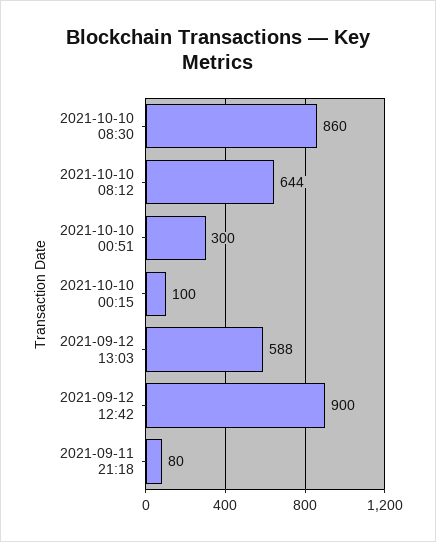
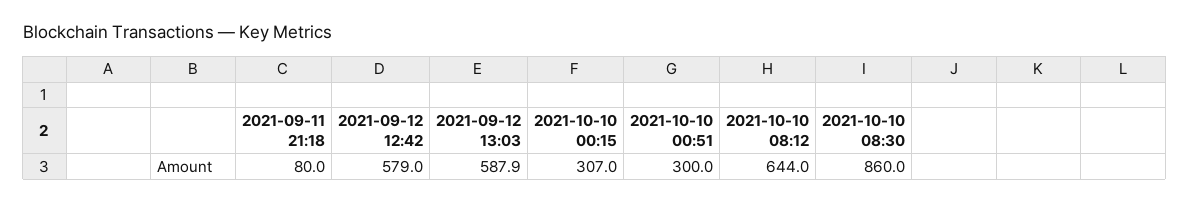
  {
    "2021-10-10 08:30": 860,
    "2021-10-10 08:12": 644,
    "2021-10-10 00:51": 300,
-   "2021-10-10 00:15": 100,
+   "2021-10-10 00:15": 307,
    "2021-09-12 13:03": 587.9,
-   "2021-09-12 12:42": 900,
+   "2021-09-12 12:42": 579,
    "2021-09-11 21:18": 80
  }

